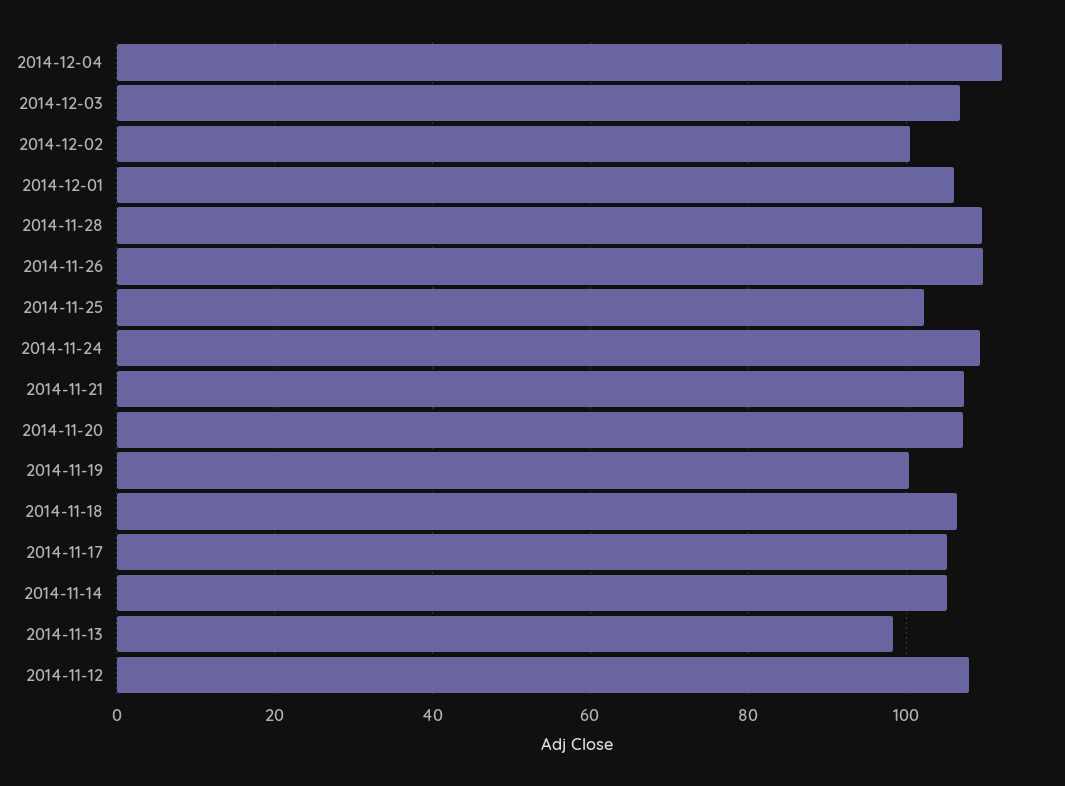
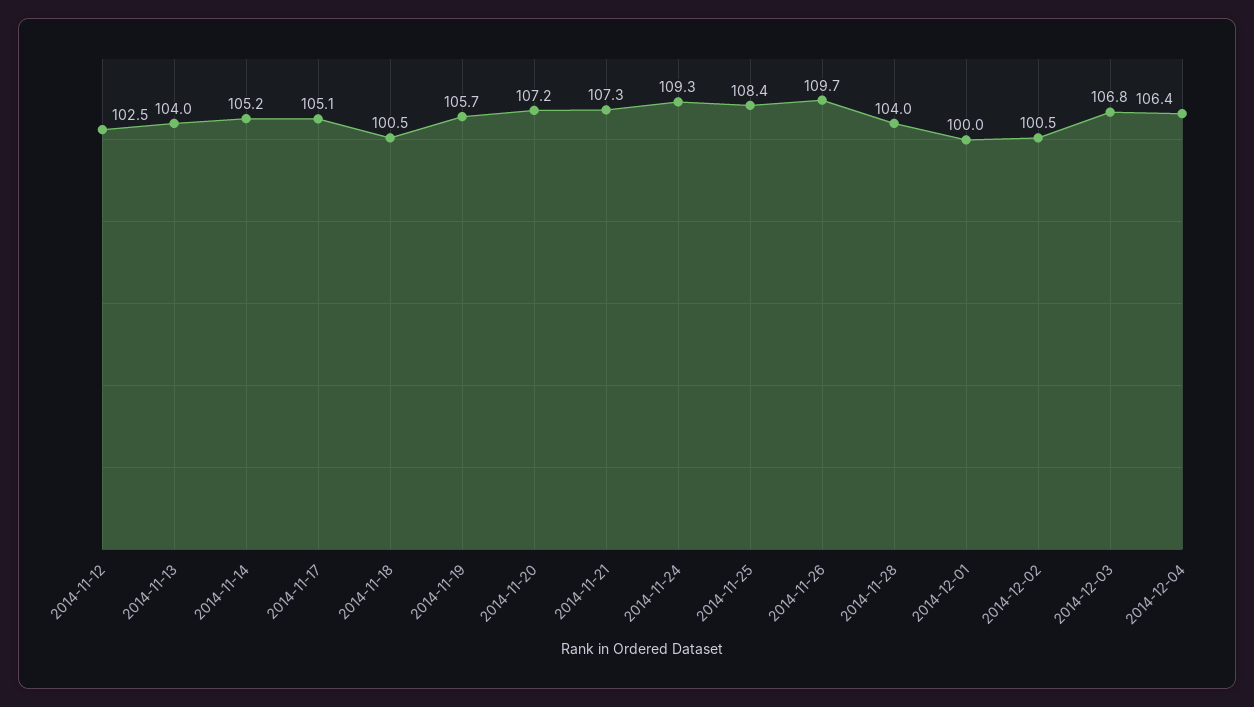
  {
-   "2014-12-04": 112,
+   "2014-12-04": 106.4,
    "2014-12-03": 106.8,
    "2014-12-02": 100.5,
-   "2014-12-01": 106,
+   "2014-12-01": 100,
-   "2014-11-28": 110,
+   "2014-11-28": 104,
    "2014-11-26": 109.7,
-   "2014-11-25": 102,
+   "2014-11-25": 108.4,
    "2014-11-24": 109.3,
    "2014-11-21": 107.3,
    "2014-11-20": 107.2,
-   "2014-11-19": 100,
+   "2014-11-19": 105.7,
-   "2014-11-18": 106,
+   "2014-11-18": 100.5,
    "2014-11-17": 105.1,
    "2014-11-14": 105.2,
-   "2014-11-13": 98,
+   "2014-11-13": 104,
-   "2014-11-12": 108
+   "2014-11-12": 102.5
  }

